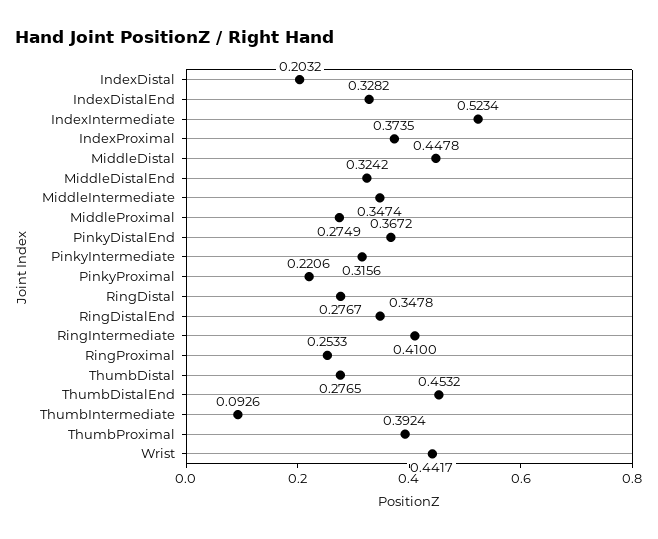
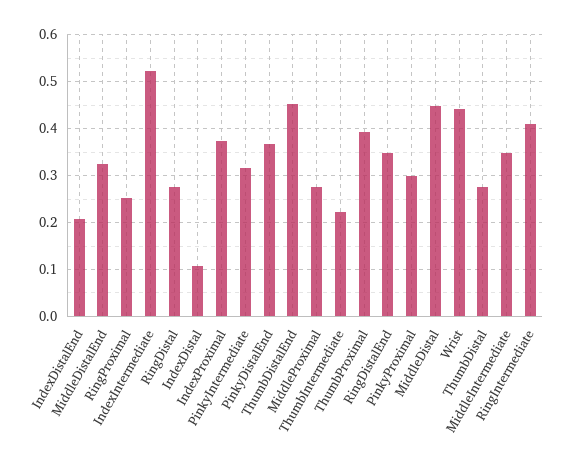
  {
-   "IndexDistal": 0.2032,
+   "IndexDistal": 0.1,
-   "IndexDistalEnd": 0.3282,
+   "IndexDistalEnd": 0.2,
    "IndexIntermediate": 0.5234,
    "IndexProximal": 0.3735,
    "MiddleDistal": 0.4478,
    "MiddleDistalEnd": 0.3242,
    "MiddleIntermediate": 0.3474,
    "MiddleProximal": 0.2749,
    "PinkyDistalEnd": 0.3672,
    "PinkyIntermediate": 0.3156,
-   "PinkyProximal": 0.2206,
+   "PinkyProximal": 0.3,
    "RingDistal": 0.2767,
    "RingDistalEnd": 0.3478,
    "RingIntermediate": 0.41,
    "RingProximal": 0.2533,
    "ThumbDistal": 0.2765,
    "ThumbDistalEnd": 0.4532,
-   "ThumbIntermediate": 0.0926,
+   "ThumbIntermediate": 0.22,
    "ThumbProximal": 0.3924,
    "Wrist": 0.4417
  }

